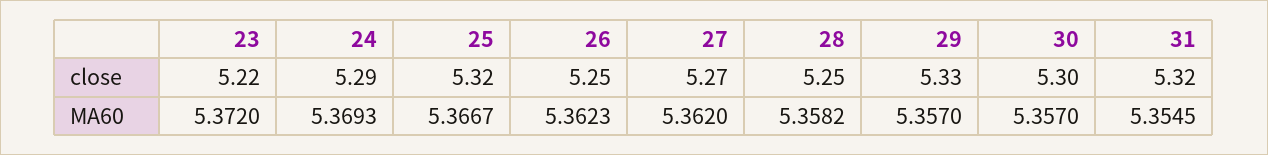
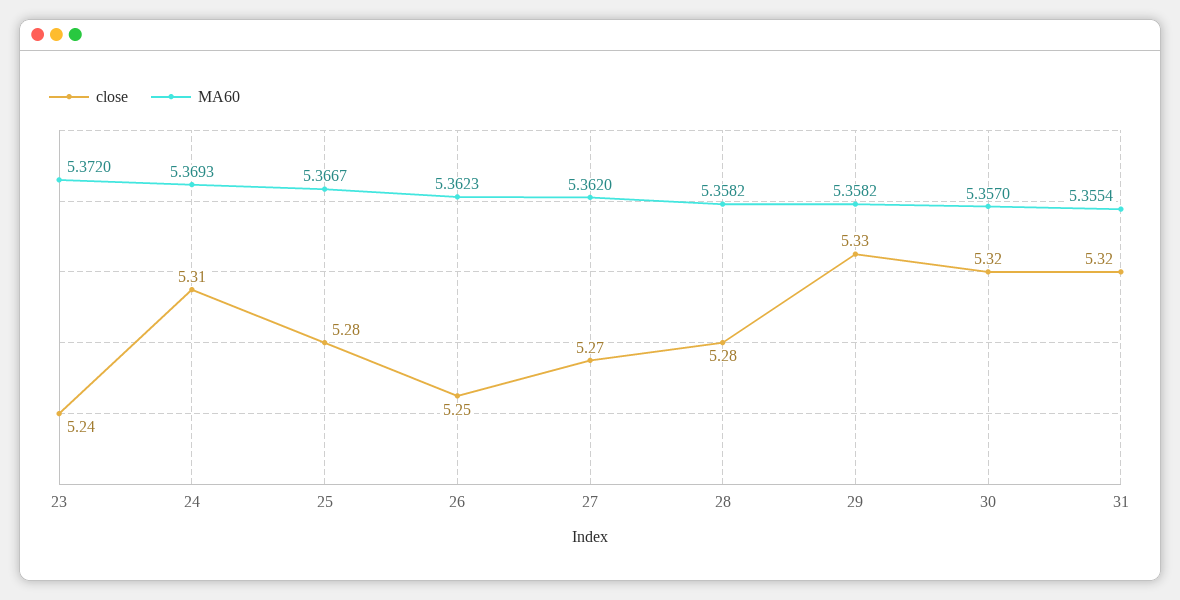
  {
    "close": {
-     "23": 5.22,
+     "23": 5.24,
-     "24": 5.29,
+     "24": 5.31,
-     "25": 5.32,
+     "25": 5.28,
      "26": 5.25,
      "27": 5.27,
-     "28": 5.25,
+     "28": 5.28,
      "29": 5.33,
-     "30": 5.3,
+     "30": 5.32,
      "31": 5.32
    },
    "MA60": {
      "23": 5.372,
      "24": 5.3693,
      "25": 5.3667,
      "26": 5.3623,
      "27": 5.362,
      "28": 5.3582,
-     "29": 5.357,
+     "29": 5.3582,
      "30": 5.357,
-     "31": 5.3545
+     "31": 5.3554
    }
  }

